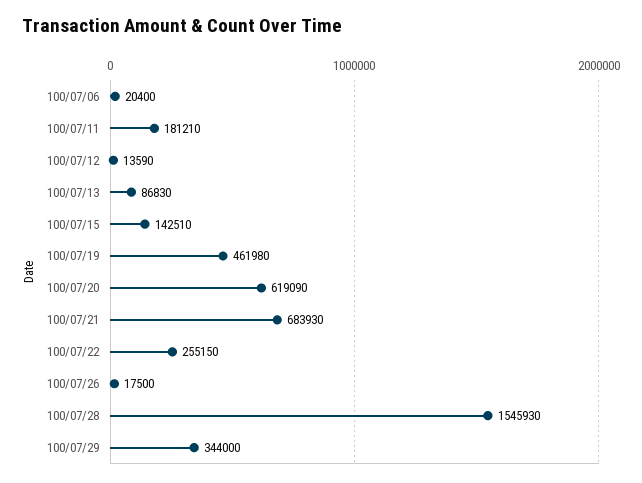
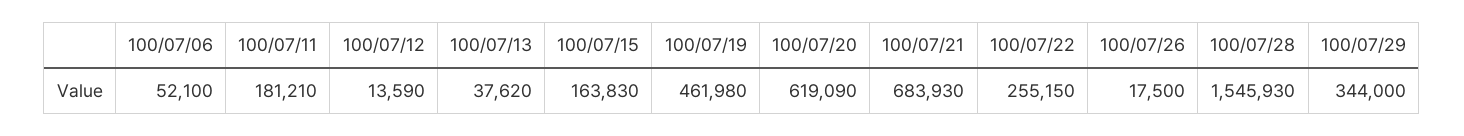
  {
-   "100/07/06": 20400,
+   "100/07/06": 52100,
    "100/07/11": 181210,
    "100/07/12": 13590,
-   "100/07/13": 86830,
+   "100/07/13": 37620,
-   "100/07/15": 142510,
+   "100/07/15": 163830,
    "100/07/19": 461980,
    "100/07/20": 619090,
    "100/07/21": 683930,
    "100/07/22": 255150,
    "100/07/26": 17500,
    "100/07/28": 1545930,
    "100/07/29": 344000
  }

